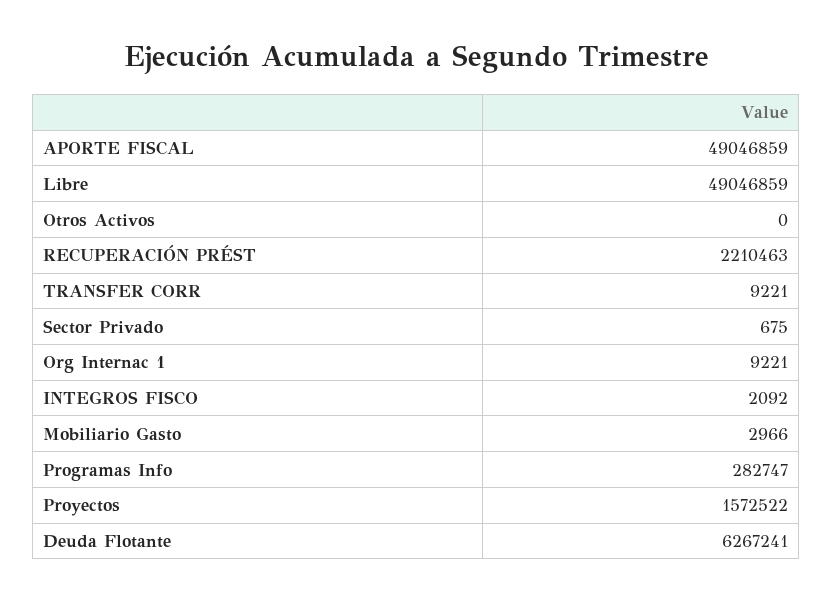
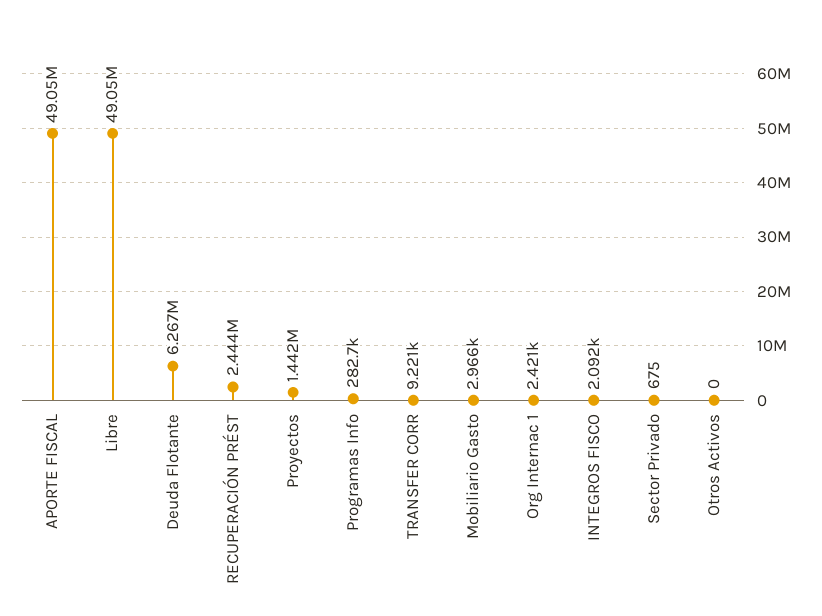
  {
    "APORTE FISCAL": 49046859,
    "Libre": 49046859,
    "Otros Activos": 0,
-   "RECUPERACIÓN PRÉST": 2210463,
+   "RECUPERACIÓN PRÉST": 2444000,
    "TRANSFER CORR": 9221,
    "Sector Privado": 675,
-   "Org Internac 1": 9221,
+   "Org Internac 1": 2421,
    "INTEGROS FISCO": 2092,
    "Mobiliario Gasto": 2966,
    "Programas Info": 282747,
-   "Proyectos": 1572522,
+   "Proyectos": 1442000,
    "Deuda Flotante": 6267241
  }

